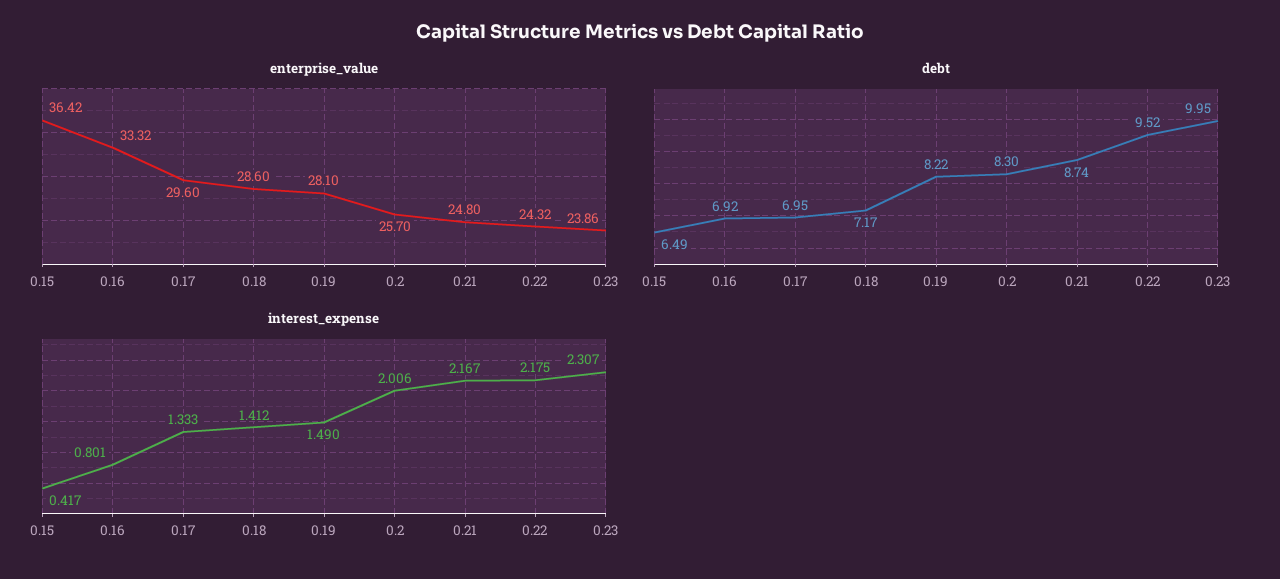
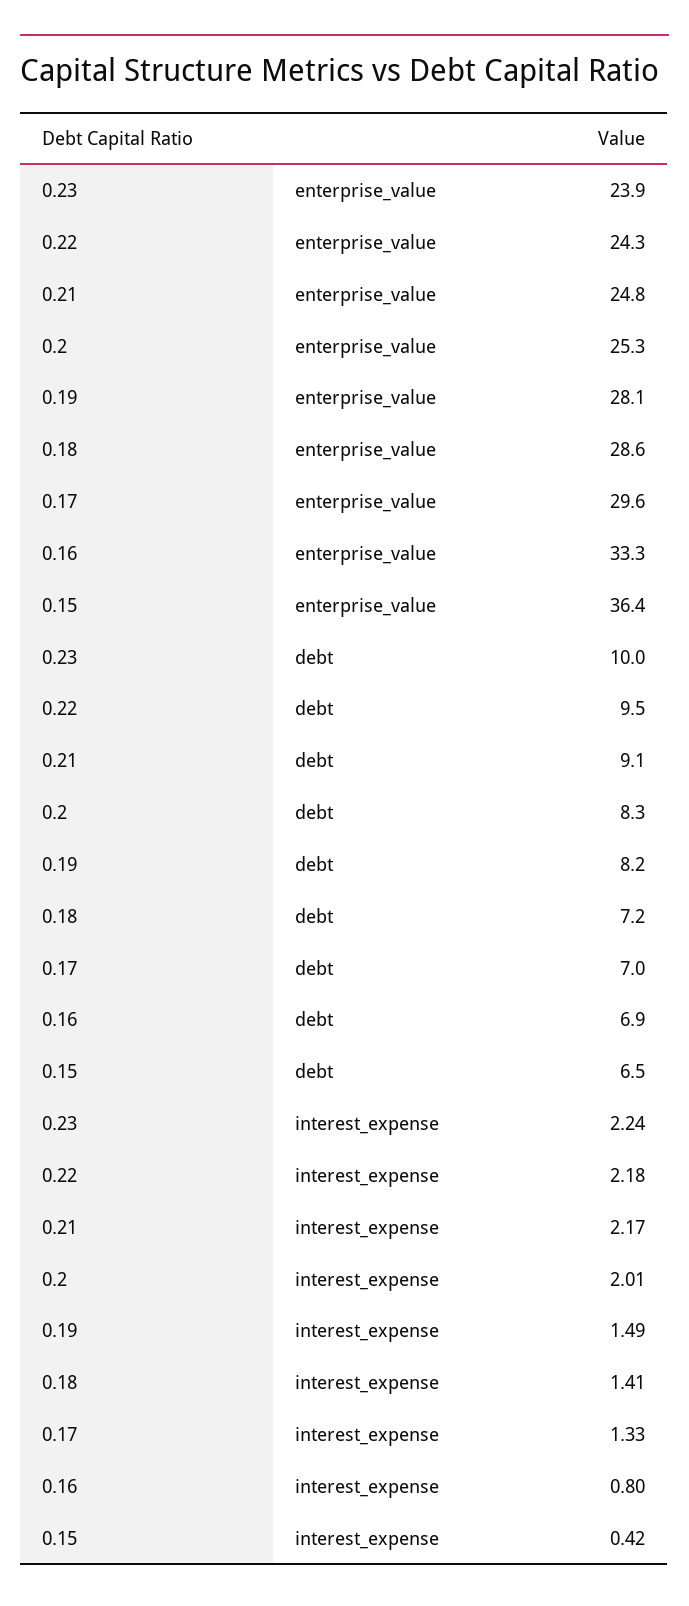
  {
    "enterprise_value": {
      "0.15": 36.42,
      "0.16": 33.32,
      "0.17": 29.6,
      "0.18": 28.6,
      "0.19": 28.1,
-     "0.2": 25.7,
+     "0.2": 25.3,
      "0.21": 24.8,
      "0.22": 24.32,
      "0.23": 23.86
    },
    "debt": {
      "0.15": 6.49,
      "0.16": 6.92,
      "0.17": 6.95,
      "0.18": 7.17,
      "0.19": 8.22,
      "0.2": 8.3,
-     "0.21": 8.74,
+     "0.21": 9.1,
      "0.22": 9.52,
      "0.23": 9.95
    },
    "interest_expense": {
      "0.15": 0.417,
      "0.16": 0.801,
      "0.17": 1.333,
      "0.18": 1.412,
      "0.19": 1.49,
      "0.2": 2.006,
      "0.21": 2.167,
      "0.22": 2.175,
-     "0.23": 2.307
+     "0.23": 2.24
    }
  }

